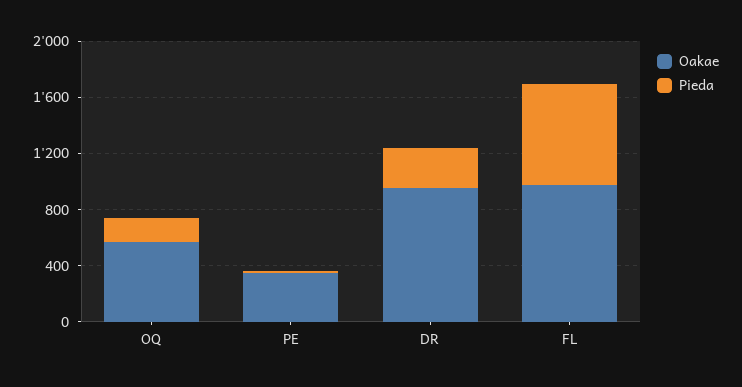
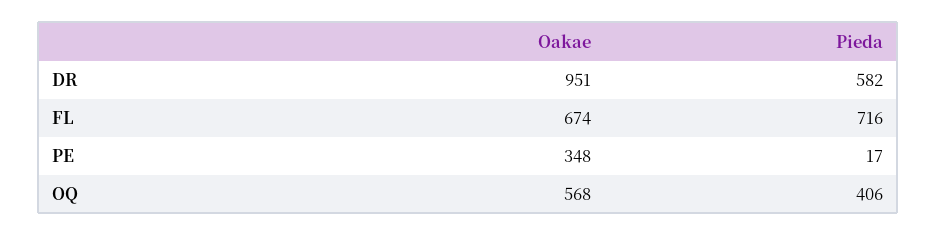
  {
    "Oakae": {
      "OQ": 568,
      "PE": 348,
      "DR": 951,
-     "FL": 1000
+     "FL": 674
    },
    "Pieda": {
-     "OQ": 200,
+     "OQ": 406,
      "PE": 17,
-     "DR": 300,
+     "DR": 582,
      "FL": 716
    }
  }

